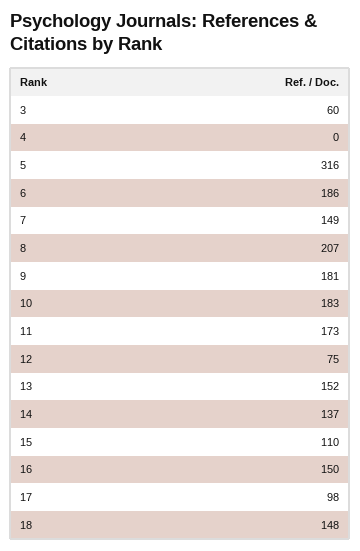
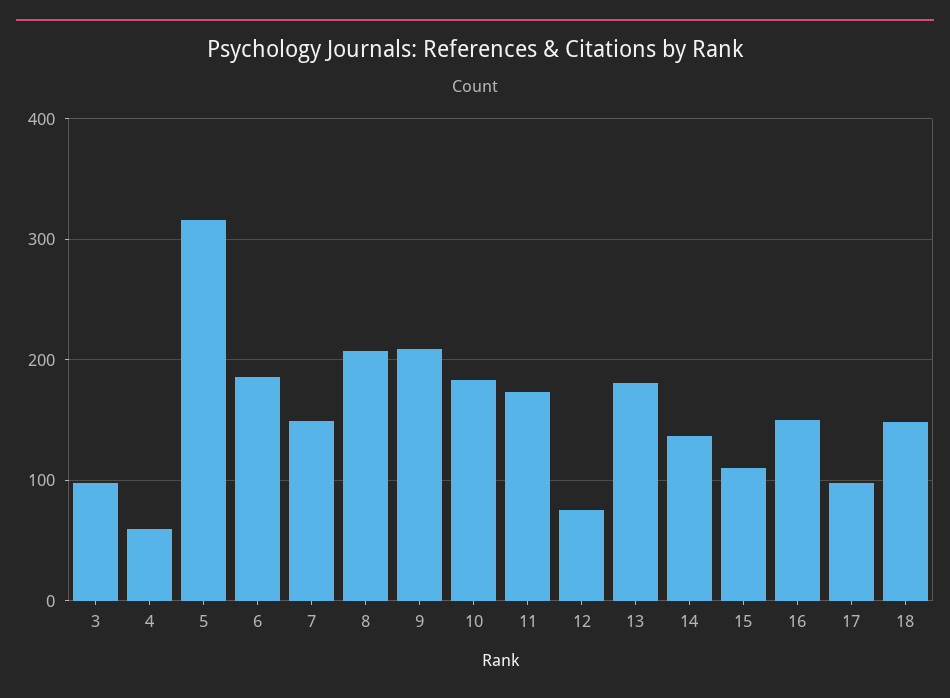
  {
-   "3": 60,
+   "3": 100,
-   "4": 0,
+   "4": 60,
    "5": 316,
    "6": 186,
    "7": 149,
    "8": 207,
-   "9": 181,
+   "9": 210,
    "10": 183,
    "11": 173,
    "12": 75,
-   "13": 152,
+   "13": 180,
    "14": 137,
    "15": 110,
    "16": 150,
    "17": 98,
    "18": 148
  }

